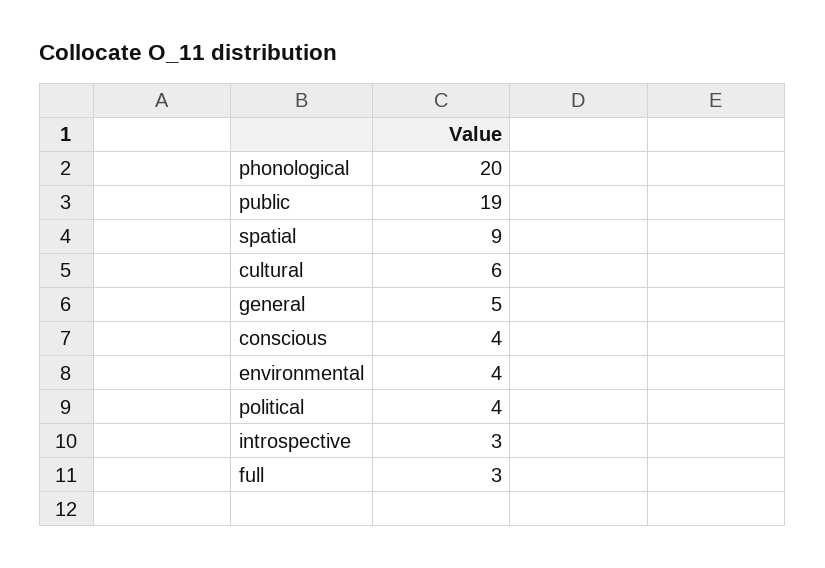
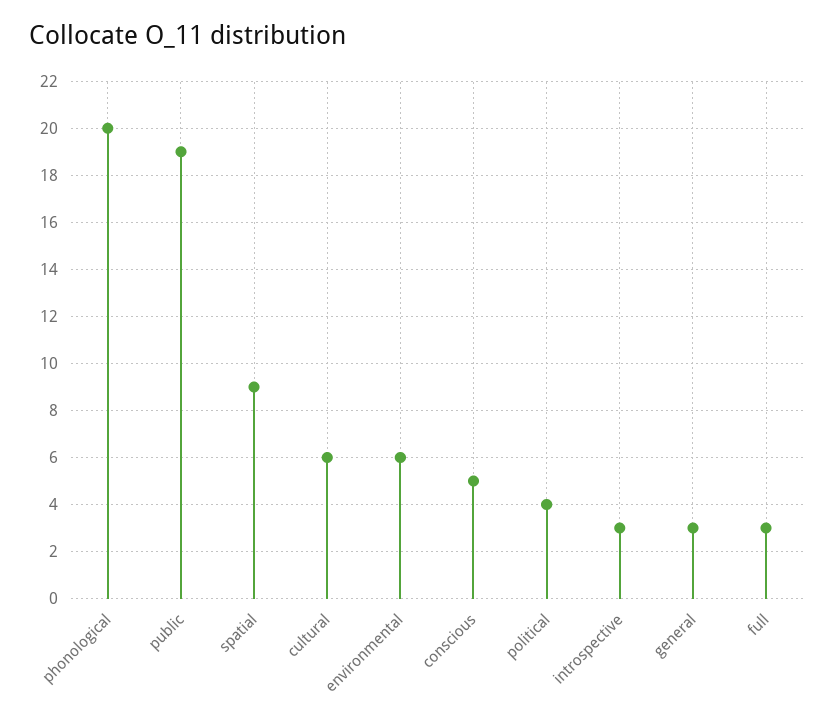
  {
    "phonological": 20,
    "public": 19,
    "spatial": 9,
    "cultural": 6,
-   "general": 5,
+   "general": 3,
-   "conscious": 4,
+   "conscious": 5,
-   "environmental": 4,
+   "environmental": 6,
    "political": 4,
    "introspective": 3,
    "full": 3
  }

